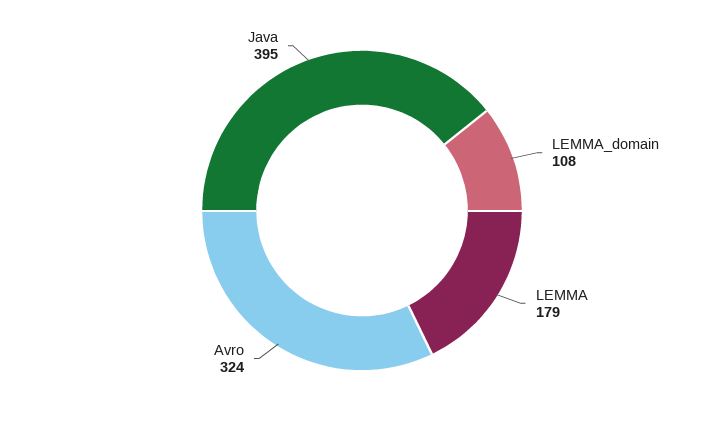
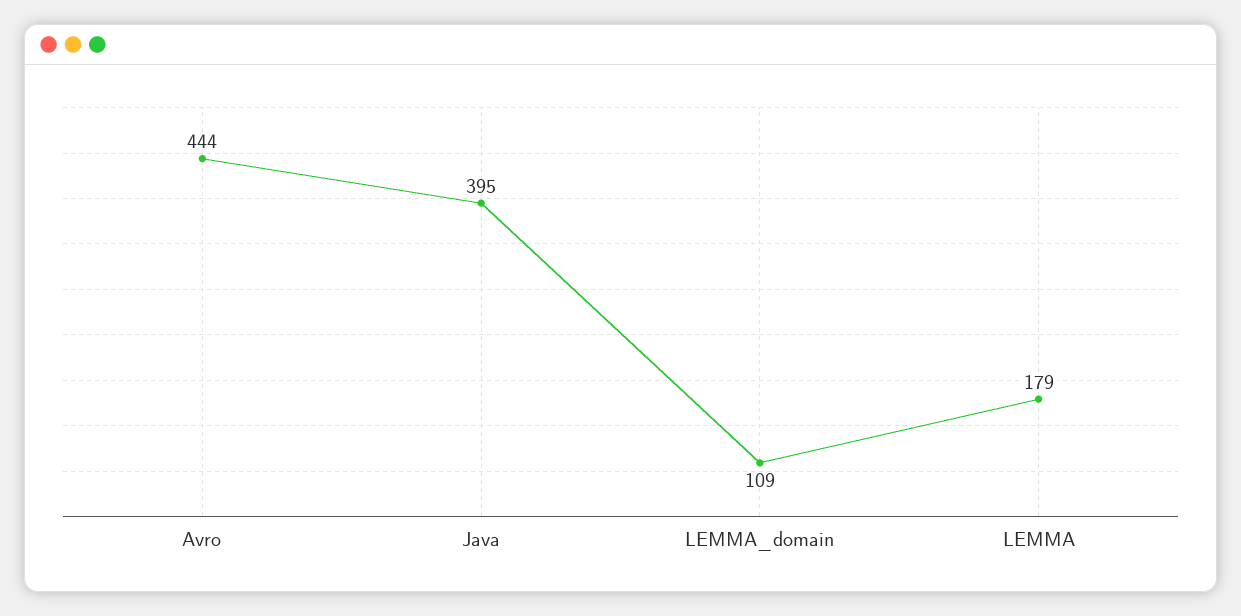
  {
-   "LEMMA_domain": 108,
+   "LEMMA_domain": 109,
    "LEMMA": 179,
-   "Avro": 324,
+   "Avro": 444,
    "Java": 395
  }

